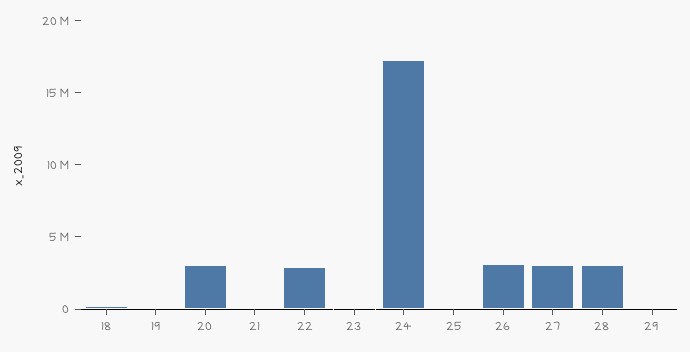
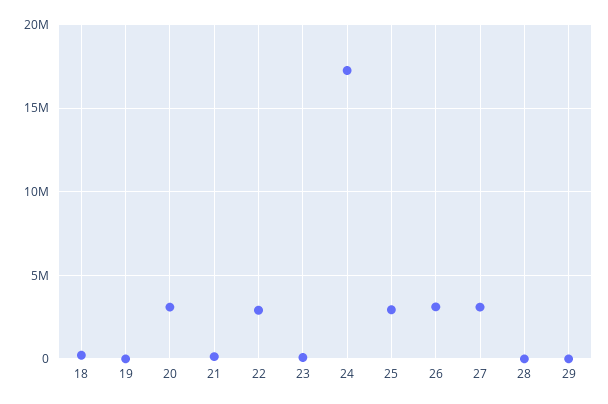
  {
    "18": 0,
    "19": 0,
    "20": 3000000,
    "21": 0,
    "22": 3000000,
    "23": 0,
    "24": 17000000,
-   "25": 0,
+   "25": 3000000,
    "26": 3000000,
    "27": 3000000,
-   "28": 3000000,
+   "28": 0,
    "29": 0
  }

